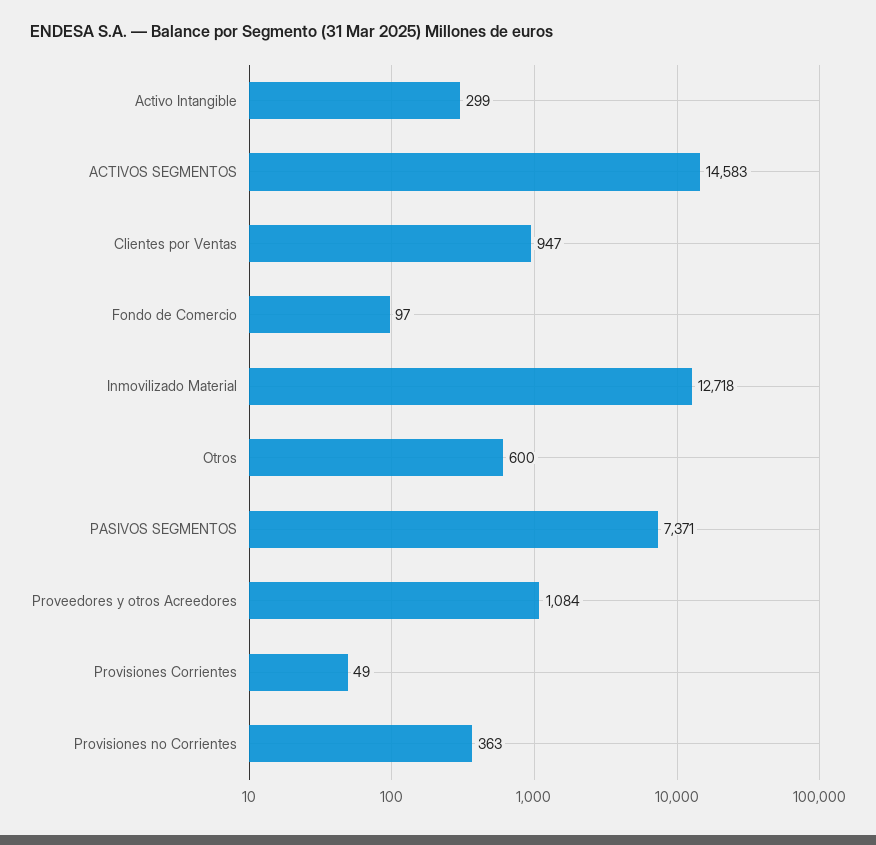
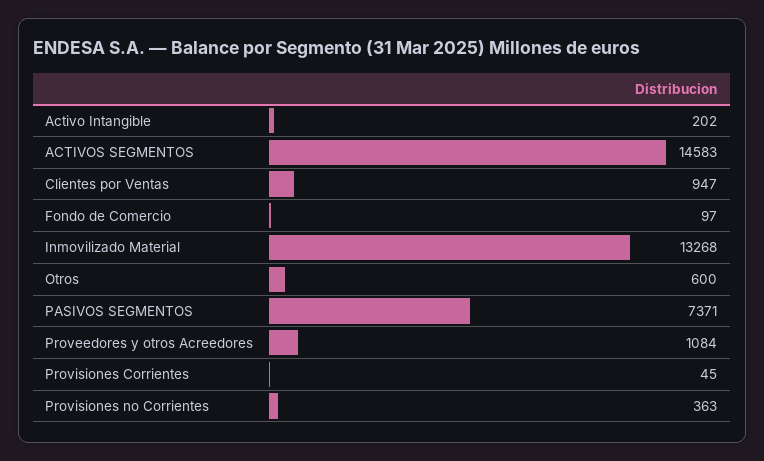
  {
-   "Activo Intangible": 299,
+   "Activo Intangible": 202,
    "ACTIVOS SEGMENTOS": 14583,
    "Clientes por Ventas": 947,
    "Fondo de Comercio": 97,
-   "Inmovilizado Material": 12718,
+   "Inmovilizado Material": 13268,
    "Otros": 600,
    "PASIVOS SEGMENTOS": 7371,
    "Proveedores y otros Acreedores": 1084,
-   "Provisiones Corrientes": 49,
+   "Provisiones Corrientes": 45,
    "Provisiones no Corrientes": 363
  }

